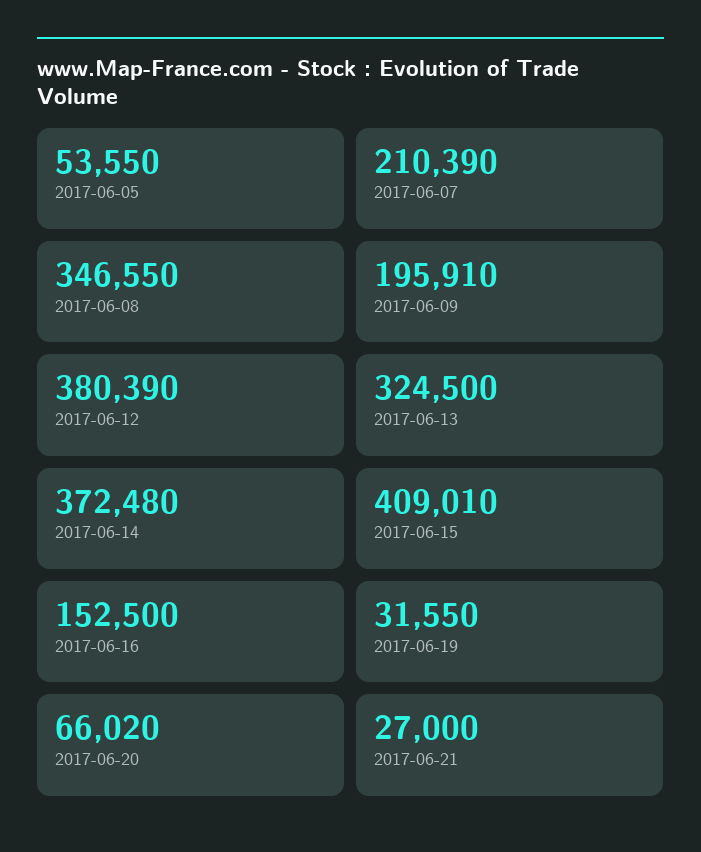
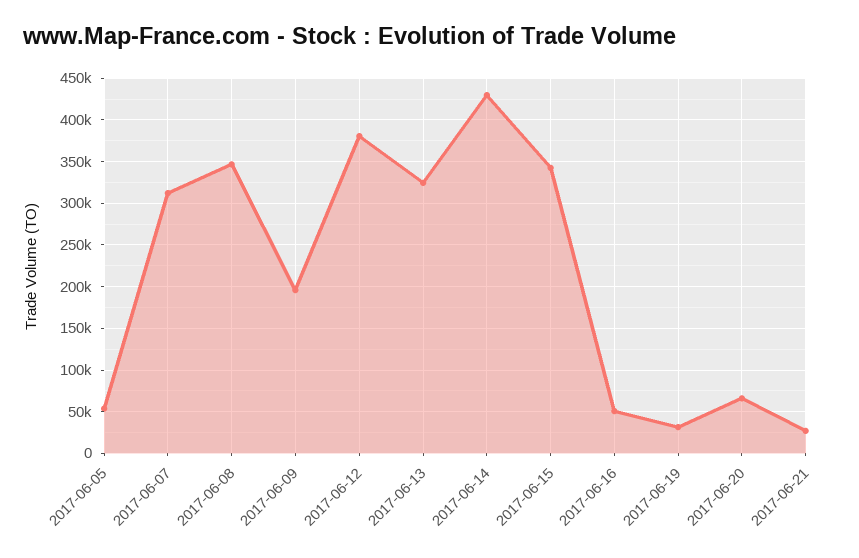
  {
    "2017-06-05": 53550,
-   "2017-06-07": 210390,
+   "2017-06-07": 310000,
    "2017-06-08": 346550,
    "2017-06-09": 195910,
    "2017-06-12": 380390,
    "2017-06-13": 324500,
-   "2017-06-14": 372480,
+   "2017-06-14": 430000,
-   "2017-06-15": 409010,
+   "2017-06-15": 340000,
-   "2017-06-16": 152500,
+   "2017-06-16": 50000,
    "2017-06-19": 31550,
    "2017-06-20": 66020,
    "2017-06-21": 27000
  }

